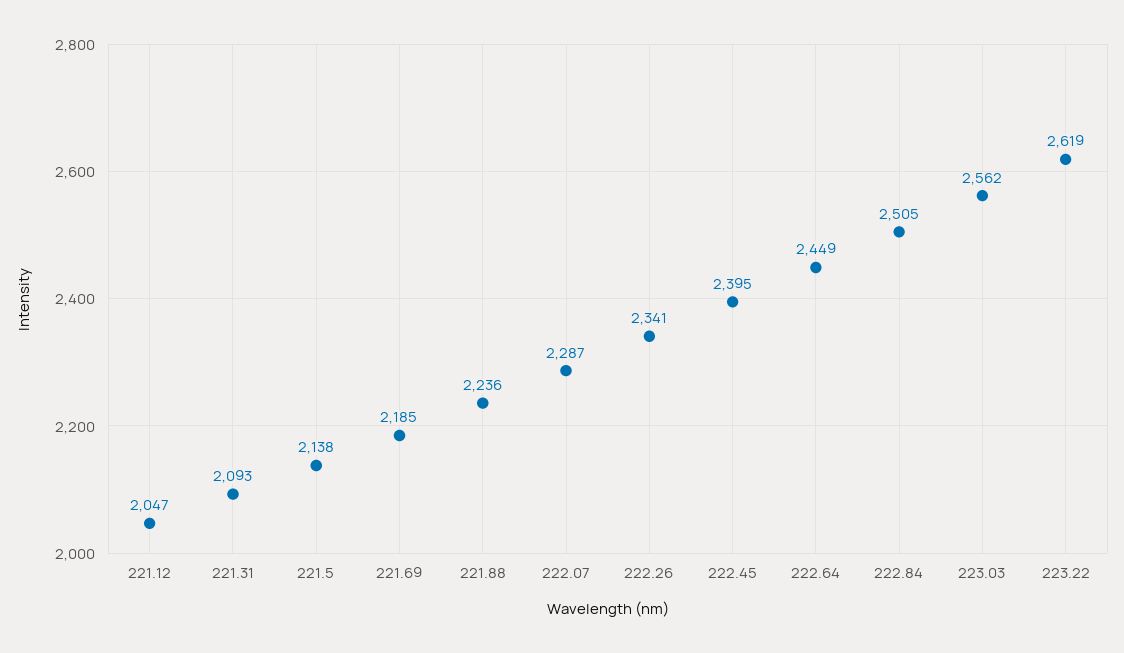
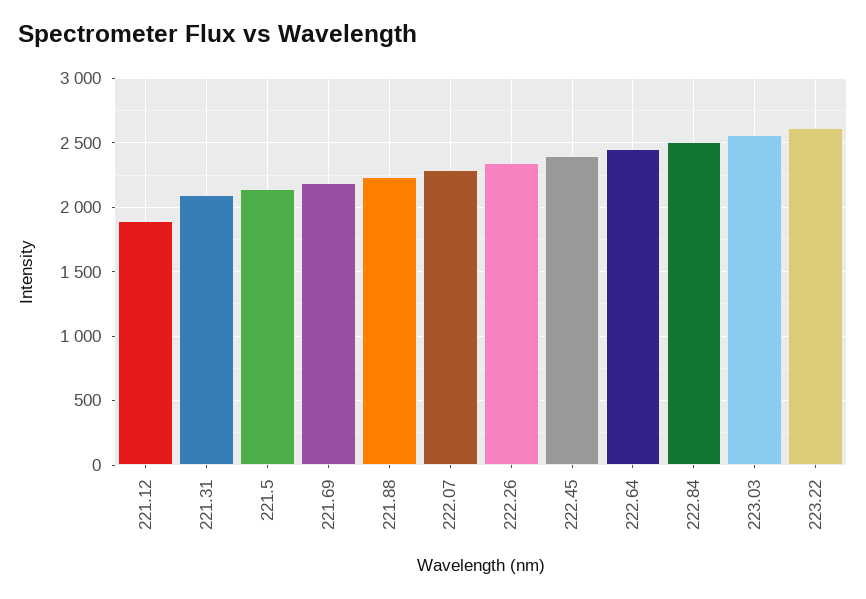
  {
-   "221.12": 2047,
+   "221.12": 1900,
    "221.31": 2093,
    "221.5": 2138,
    "221.69": 2185,
    "221.88": 2236,
    "222.07": 2287,
    "222.26": 2341,
    "222.45": 2395,
    "222.64": 2449,
    "222.84": 2505,
    "223.03": 2562,
    "223.22": 2619
  }

